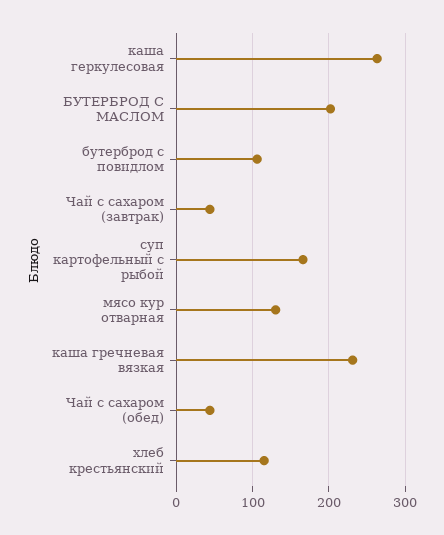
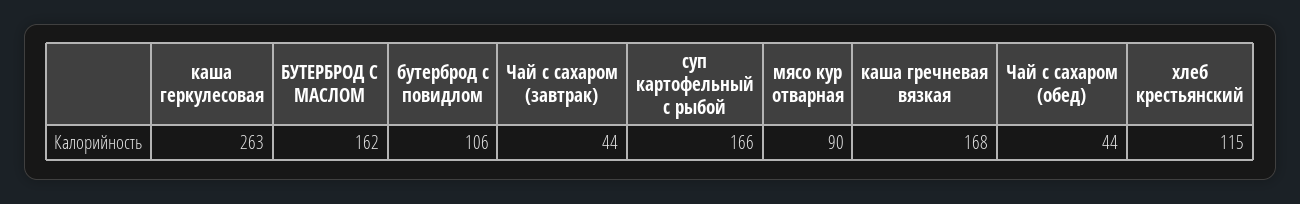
  {
    "каша геркулесовая": 263,
-   "БУТЕРБРОД С МАСЛОМ": 200,
+   "БУТЕРБРОД С МАСЛОМ": 162,
    "бутерброд с повидлом": 106,
    "Чай с сахаром (завтрак)": 44,
    "суп картофельный с рыбой": 166,
-   "мясо кур отварная": 130,
+   "мясо кур отварная": 90,
-   "каша гречневая вязкая": 230,
+   "каша гречневая вязкая": 168,
    "Чай с сахаром (обед)": 44,
    "хлеб крестьянский": 115
  }

